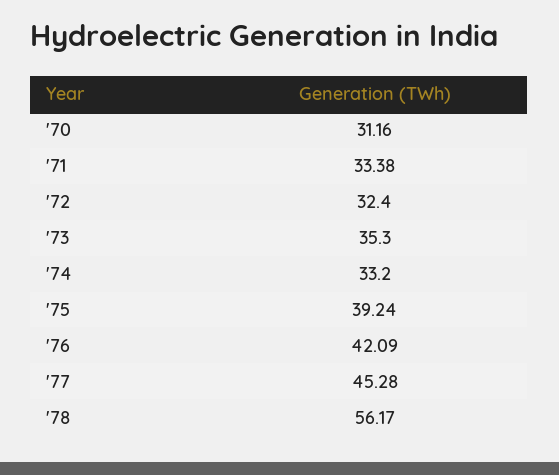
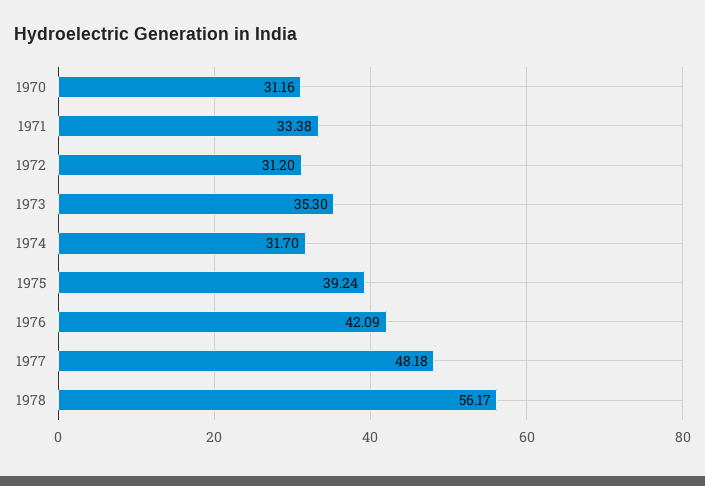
  {
    "'70": 31.16,
    "'71": 33.38,
-   "'72": 32.4,
+   "'72": 31.2,
    "'73": 35.3,
-   "'74": 33.2,
+   "'74": 31.7,
    "'75": 39.24,
    "'76": 42.09,
-   "'77": 45.28,
+   "'77": 48.18,
    "'78": 56.17
  }

